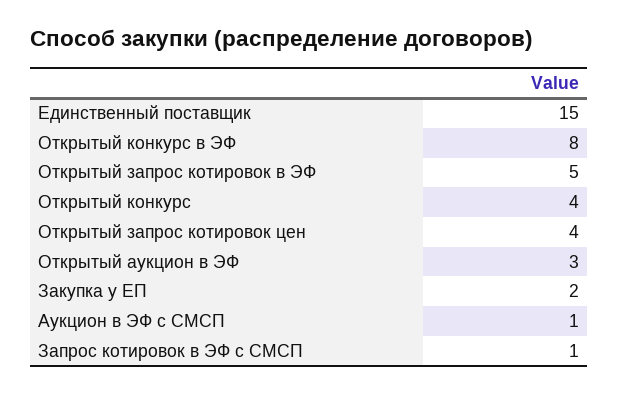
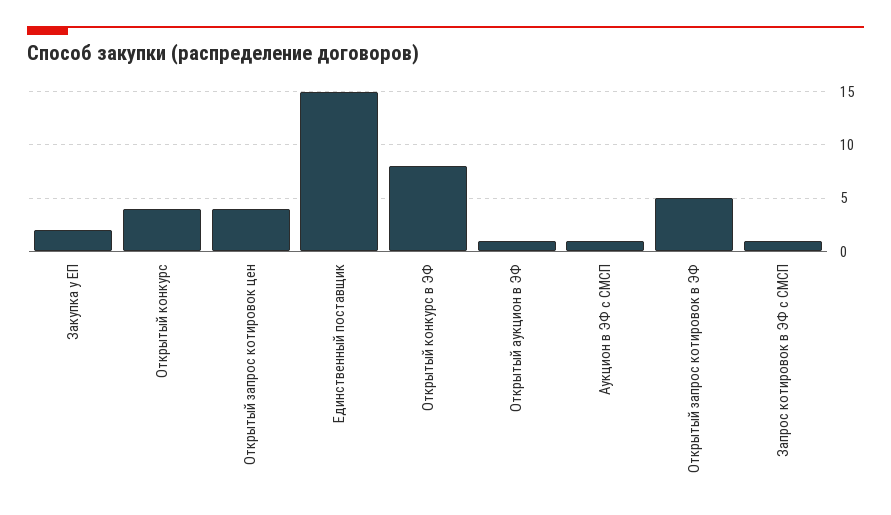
  {
    "Единственный поставщик": 15,
    "Открытый конкурс в ЭФ": 8,
    "Открытый запрос котировок в ЭФ": 5,
    "Открытый конкурс": 4,
    "Открытый запрос котировок цен": 4,
-   "Открытый аукцион в ЭФ": 3,
+   "Открытый аукцион в ЭФ": 1,
    "Закупка у ЕП": 2,
    "Аукцион в ЭФ с СМСП": 1,
    "Запрос котировок в ЭФ с СМСП": 1
  }

